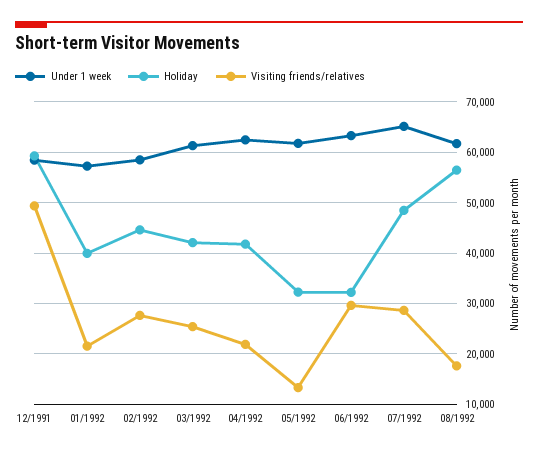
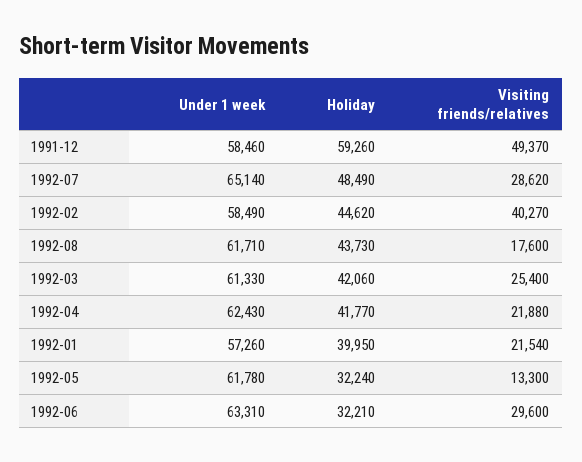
  {
    "Under 1 week": {
      "12/1991": 58460,
      "01/1992": 57260,
      "02/1992": 58490,
      "03/1992": 61330,
      "04/1992": 62430,
      "05/1992": 61780,
      "06/1992": 63310,
      "07/1992": 65140,
      "08/1992": 61710
    },
    "Holiday": {
      "12/1991": 59260,
      "01/1992": 39950,
      "02/1992": 44620,
      "03/1992": 42060,
      "04/1992": 41770,
      "05/1992": 32240,
      "06/1992": 32210,
      "07/1992": 48490,
-     "08/1992": 56000
+     "08/1992": 43730
    },
    "Visiting friends/relatives": {
      "12/1991": 49370,
      "01/1992": 21540,
-     "02/1992": 28000,
+     "02/1992": 40270,
      "03/1992": 25400,
      "04/1992": 21880,
      "05/1992": 13300,
      "06/1992": 29600,
      "07/1992": 28620,
      "08/1992": 17600
    }
  }

